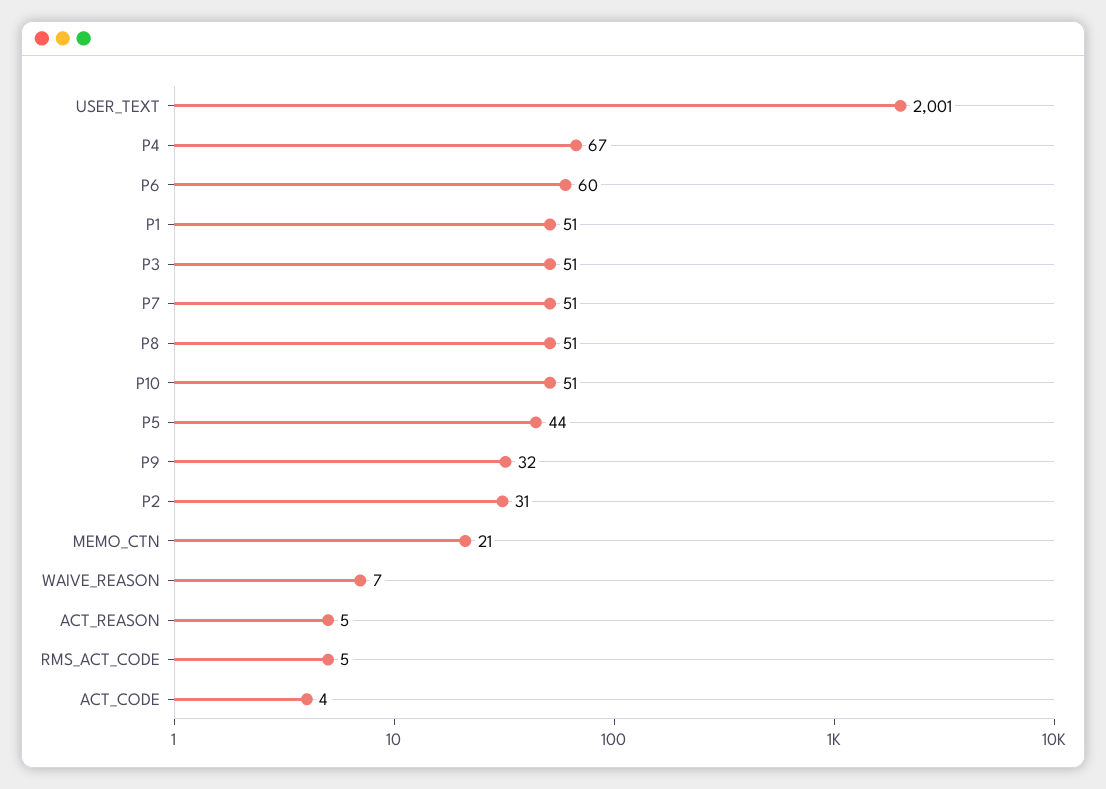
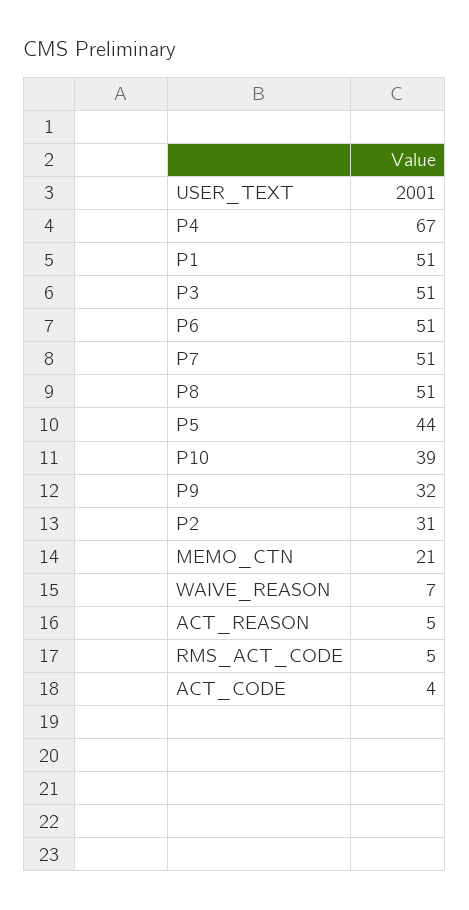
  {
    "USER_TEXT": 2001,
    "P4": 67,
-   "P6": 60,
+   "P6": 51,
    "P1": 51,
    "P3": 51,
    "P7": 51,
    "P8": 51,
-   "P10": 51,
+   "P10": 39,
    "P5": 44,
    "P9": 32,
    "P2": 31,
    "MEMO_CTN": 21,
    "WAIVE_REASON": 7,
    "ACT_REASON": 5,
    "RMS_ACT_CODE": 5,
    "ACT_CODE": 4
  }

